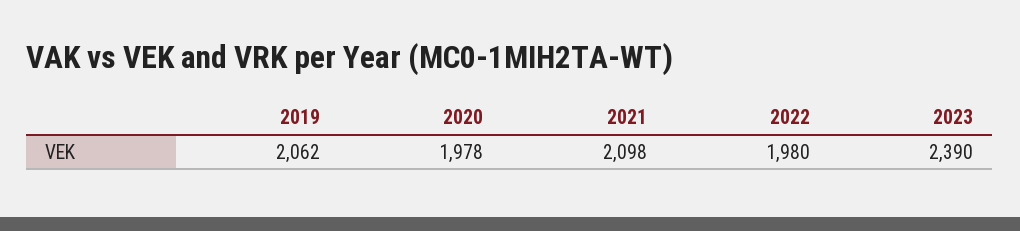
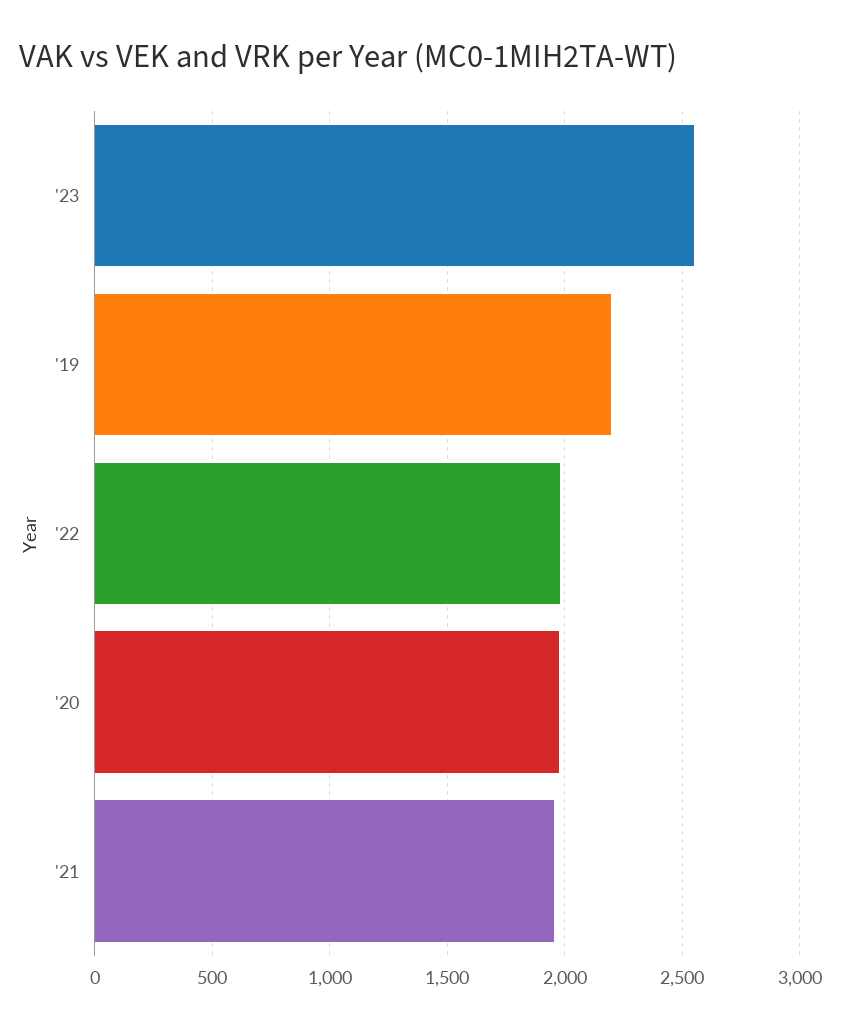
  {
-   "2019": 2062,
+   "2019": 2200,
    "2020": 1978,
-   "2021": 2098,
+   "2021": 1950,
    "2022": 1980,
-   "2023": 2390
+   "2023": 2550
  }

